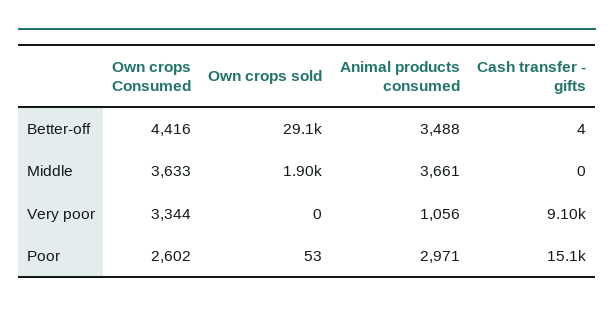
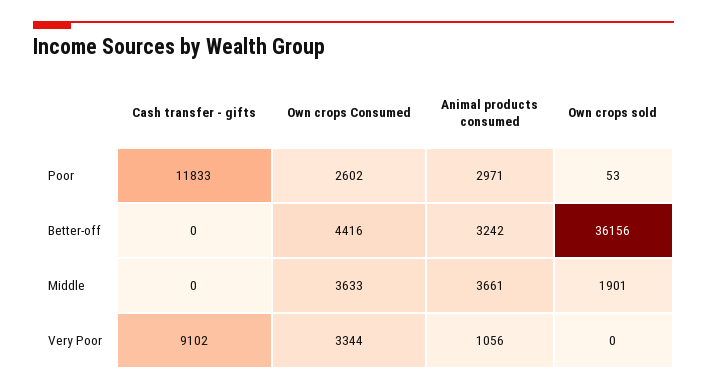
  {
    "Own crops Consumed": {
      "Better-off": 4416,
      "Middle": 3633,
      "Very poor": 3344,
      "Poor": 2602
    },
    "Own crops sold": {
-     "Better-off": 29100,
+     "Better-off": 36156,
      "Middle": 1901,
      "Very poor": 0,
      "Poor": 53
    },
    "Animal products consumed": {
-     "Better-off": 3488,
+     "Better-off": 3242,
      "Middle": 3661,
      "Very poor": 1056,
      "Poor": 2971
    },
    "Cash transfer - gifts": {
-     "Better-off": 4,
+     "Better-off": 0,
      "Middle": 0,
      "Very poor": 9102,
-     "Poor": 15100
+     "Poor": 11833
    }
  }

